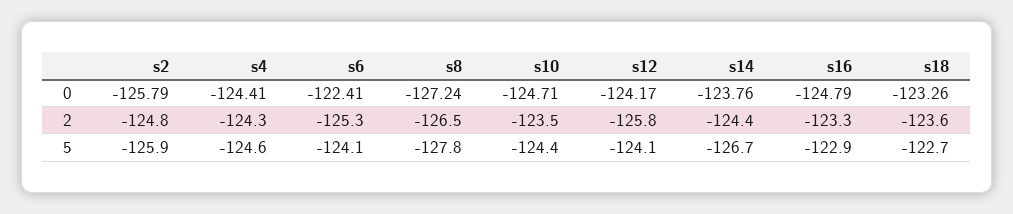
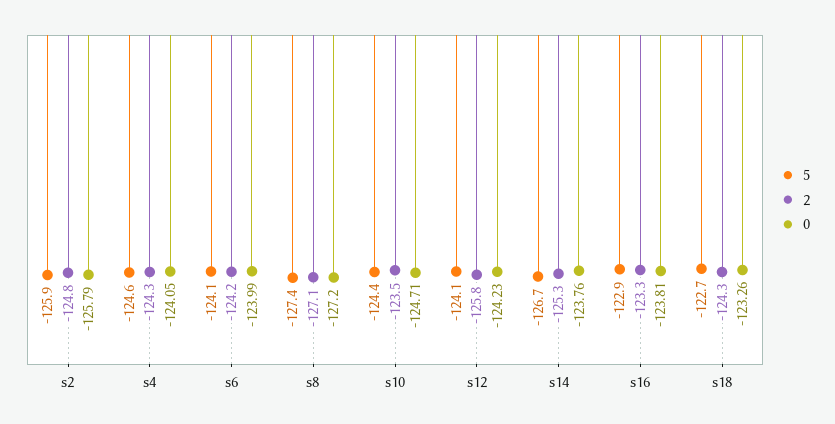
  {
    "0": {
      "s2": -125.79,
-     "s4": -124.41,
+     "s4": -124.05,
-     "s6": -122.41,
+     "s6": -123.99,
-     "s8": -127.24,
+     "s8": -127.2,
      "s10": -124.71,
-     "s12": -124.17,
+     "s12": -124.23,
      "s14": -123.76,
-     "s16": -124.79,
+     "s16": -123.81,
      "s18": -123.26
    },
    "2": {
      "s2": -124.8,
      "s4": -124.3,
-     "s6": -125.3,
+     "s6": -124.2,
-     "s8": -126.5,
+     "s8": -127.1,
      "s10": -123.5,
      "s12": -125.8,
-     "s14": -124.4,
+     "s14": -125.3,
      "s16": -123.3,
-     "s18": -123.6
+     "s18": -124.3
    },
    "5": {
      "s2": -125.9,
      "s4": -124.6,
      "s6": -124.1,
-     "s8": -127.8,
+     "s8": -127.4,
      "s10": -124.4,
      "s12": -124.1,
      "s14": -126.7,
      "s16": -122.9,
      "s18": -122.7
    }
  }

